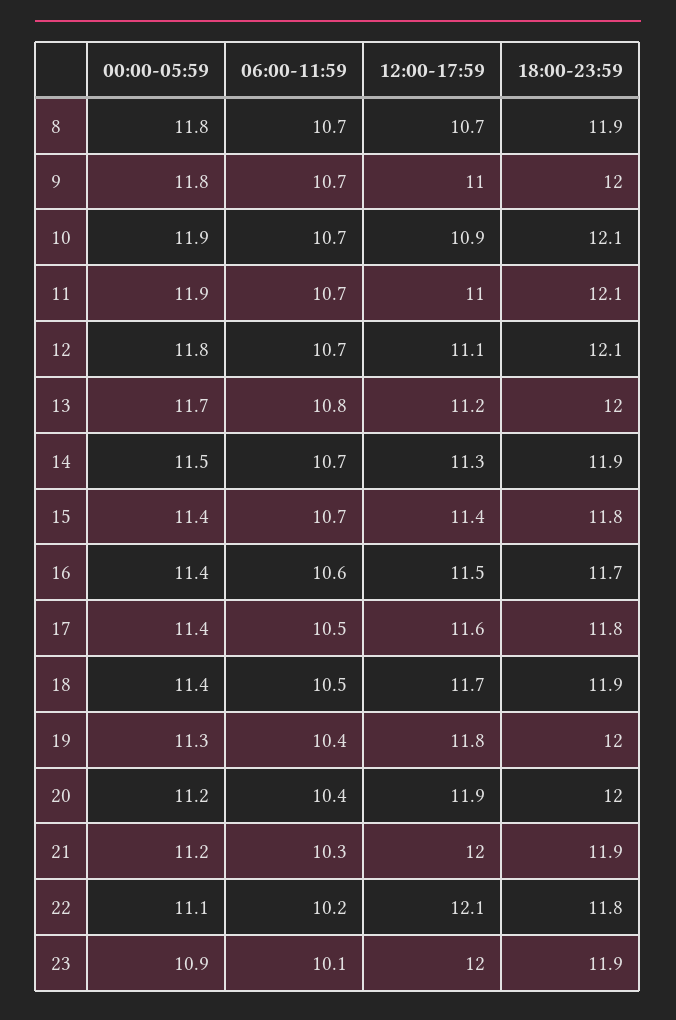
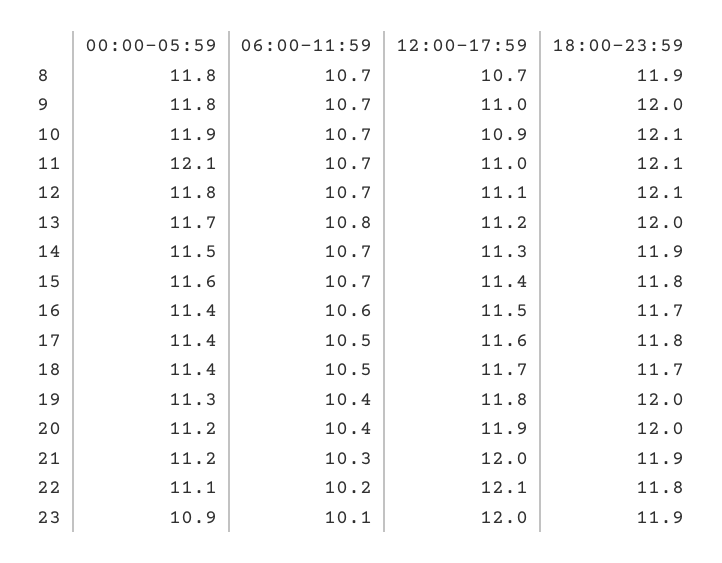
  {
    "00:00-05:59": {
      "8": 11.8,
      "9": 11.8,
      "10": 11.9,
-     "11": 11.9,
+     "11": 12.1,
      "12": 11.8,
      "13": 11.7,
      "14": 11.5,
-     "15": 11.4,
+     "15": 11.6,
      "16": 11.4,
      "17": 11.4,
      "18": 11.4,
      "19": 11.3,
      "20": 11.2,
      "21": 11.2,
      "22": 11.1,
      "23": 10.9
    },
    "06:00-11:59": {
      "8": 10.7,
      "9": 10.7,
      "10": 10.7,
      "11": 10.7,
      "12": 10.7,
      "13": 10.8,
      "14": 10.7,
      "15": 10.7,
      "16": 10.6,
      "17": 10.5,
      "18": 10.5,
      "19": 10.4,
      "20": 10.4,
      "21": 10.3,
      "22": 10.2,
      "23": 10.1
    },
    "12:00-17:59": {
      "8": 10.7,
      "9": 11,
      "10": 10.9,
      "11": 11,
      "12": 11.1,
      "13": 11.2,
      "14": 11.3,
      "15": 11.4,
      "16": 11.5,
      "17": 11.6,
      "18": 11.7,
      "19": 11.8,
      "20": 11.9,
      "21": 12,
      "22": 12.1,
      "23": 12
    },
    "18:00-23:59": {
      "8": 11.9,
      "9": 12,
      "10": 12.1,
      "11": 12.1,
      "12": 12.1,
      "13": 12,
      "14": 11.9,
      "15": 11.8,
      "16": 11.7,
      "17": 11.8,
-     "18": 11.9,
+     "18": 11.7,
      "19": 12,
      "20": 12,
      "21": 11.9,
      "22": 11.8,
      "23": 11.9
    }
  }

